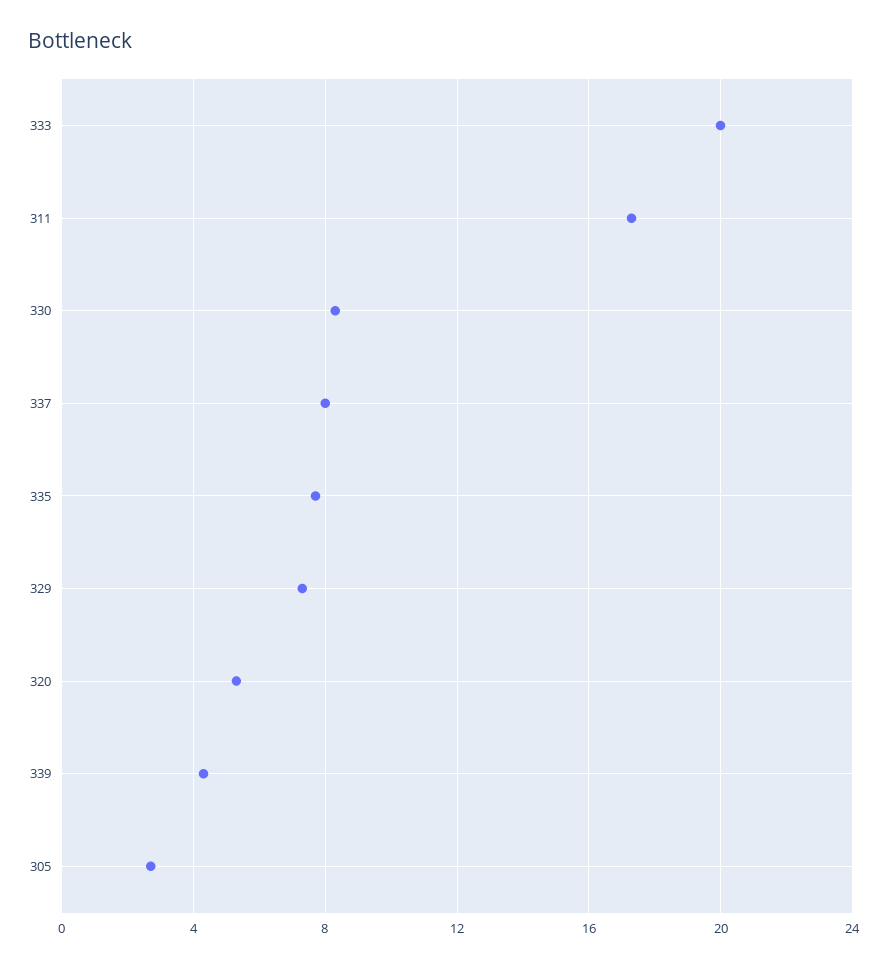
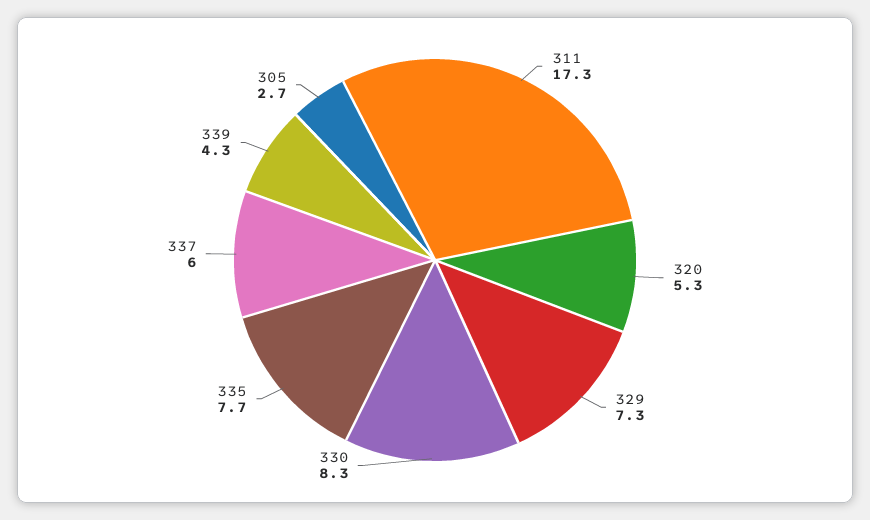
  {
-   "333": 20,
    "311": 17.3,
    "330": 8.3,
-   "337": 8,
+   "337": 6,
    "335": 7.7,
    "329": 7.3,
    "320": 5.3,
    "339": 4.3,
    "305": 2.7
  }

